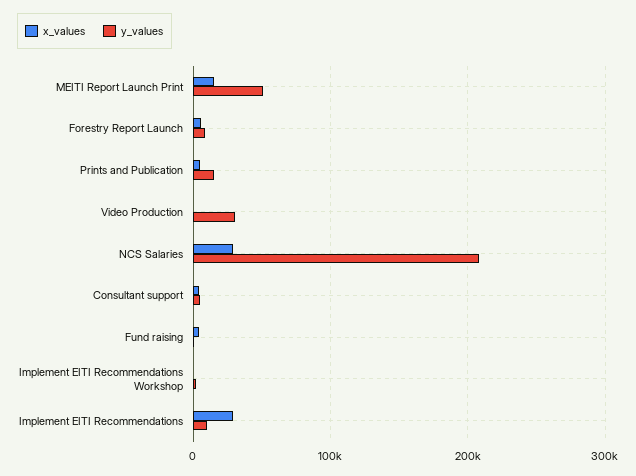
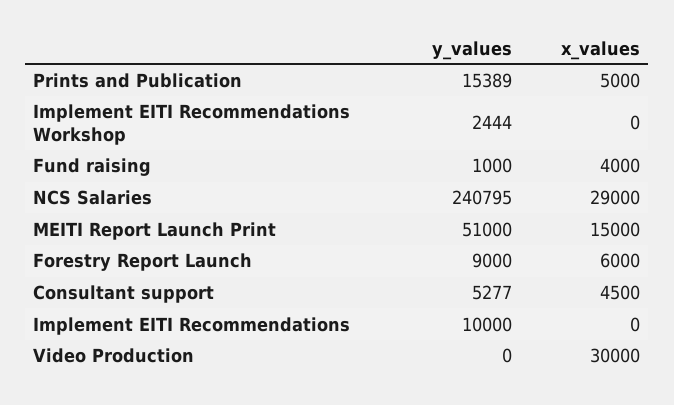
  {
    "x_values": {
      "MEITI Report Launch Print": 15000,
      "Forestry Report Launch": 6000,
      "Prints and Publication": 5000,
-     "Video Production": 0,
+     "Video Production": 30000,
      "NCS Salaries": 29000,
      "Consultant support": 4500,
      "Fund raising": 4000,
      "Implement EITI Recommendations Workshop": 0,
-     "Implement EITI Recommendations": 30000
+     "Implement EITI Recommendations": 0
    },
    "y_values": {
      "MEITI Report Launch Print": 51000,
      "Forestry Report Launch": 9000,
      "Prints and Publication": 15389,
-     "Video Production": 30000,
+     "Video Production": 0,
-     "NCS Salaries": 210000,
+     "NCS Salaries": 240795,
      "Consultant support": 5277,
      "Fund raising": 1000,
      "Implement EITI Recommendations Workshop": 2444,
      "Implement EITI Recommendations": 10000
    }
  }

